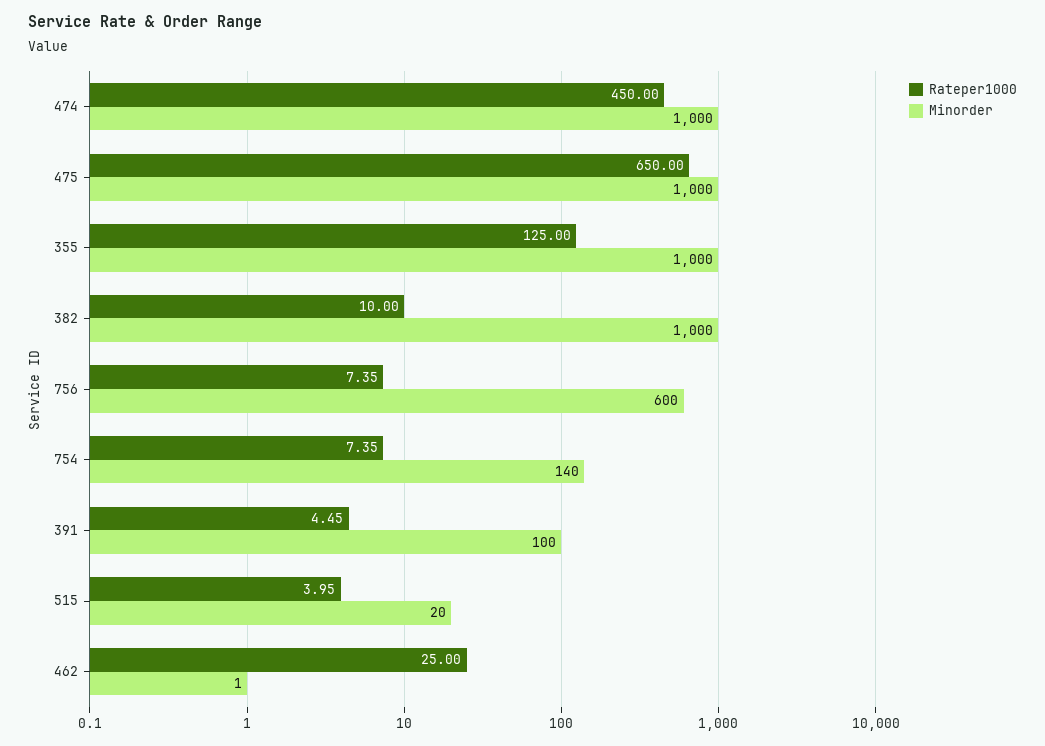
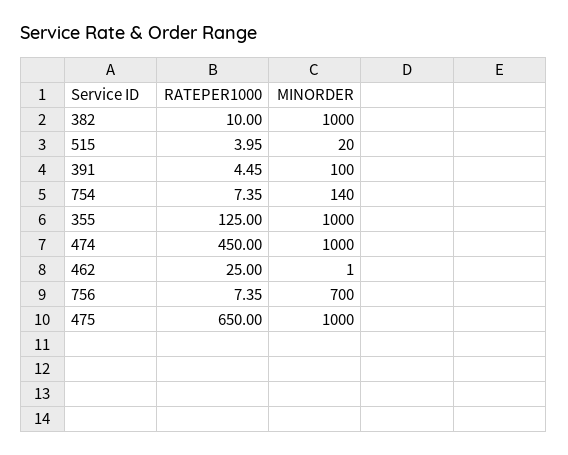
  {
    "Rateper1000": {
      "474": 450,
      "475": 650,
      "355": 125,
      "382": 10,
      "756": 7.35,
      "754": 7.35,
      "391": 4.45,
      "515": 3.95,
      "462": 25
    },
    "Minorder": {
      "474": 1000,
      "475": 1000,
      "355": 1000,
      "382": 1000,
-     "756": 600,
+     "756": 700,
      "754": 140,
      "391": 100,
      "515": 20,
      "462": 1
    }
  }

